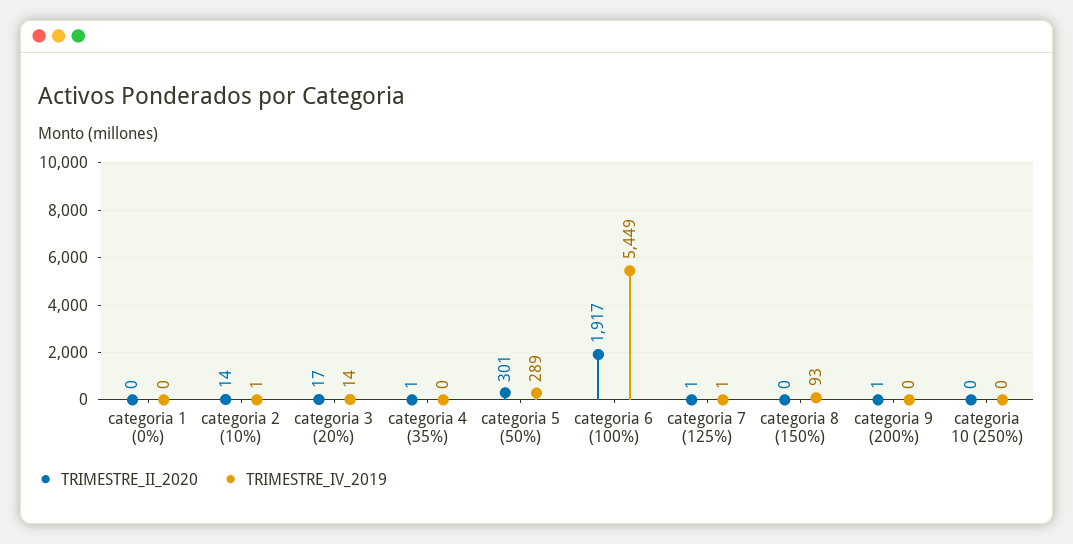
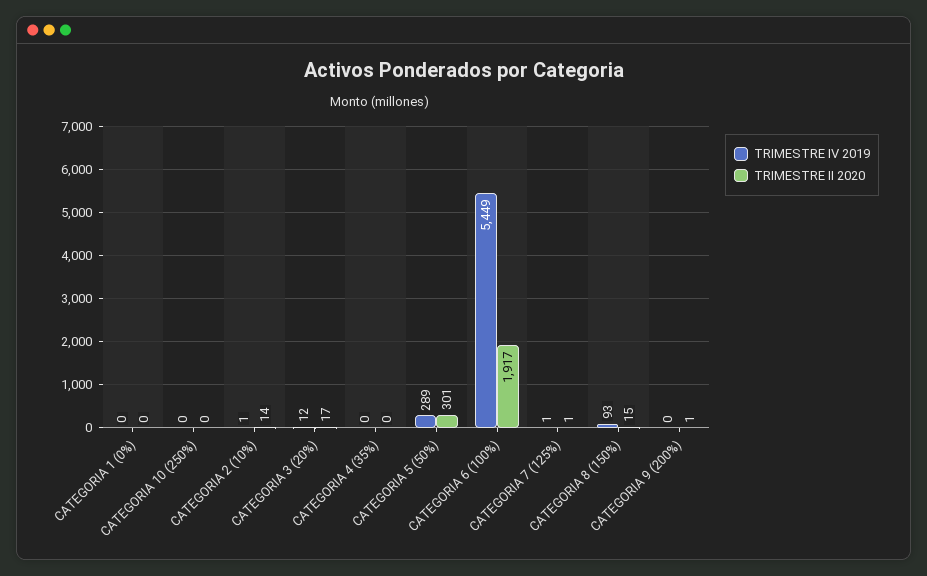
  {
    "TRIMESTRE_II_2020": {
      "categoria 1 (0%)": 0,
      "categoria 2 (10%)": 14,
      "categoria 3 (20%)": 17,
-     "categoria 4 (35%)": 1,
+     "categoria 4 (35%)": 0,
      "categoria 5 (50%)": 301,
      "categoria 6 (100%)": 1917,
      "categoria 7 (125%)": 1,
-     "categoria 8 (150%)": 0,
+     "categoria 8 (150%)": 15,
      "categoria 9 (200%)": 1,
      "categoria 10 (250%)": 0
    },
    "TRIMESTRE_IV_2019": {
      "categoria 1 (0%)": 0,
      "categoria 2 (10%)": 1,
-     "categoria 3 (20%)": 14,
+     "categoria 3 (20%)": 12,
      "categoria 4 (35%)": 0,
      "categoria 5 (50%)": 289,
      "categoria 6 (100%)": 5449,
      "categoria 7 (125%)": 1,
      "categoria 8 (150%)": 93,
      "categoria 9 (200%)": 0,
      "categoria 10 (250%)": 0
    }
  }

